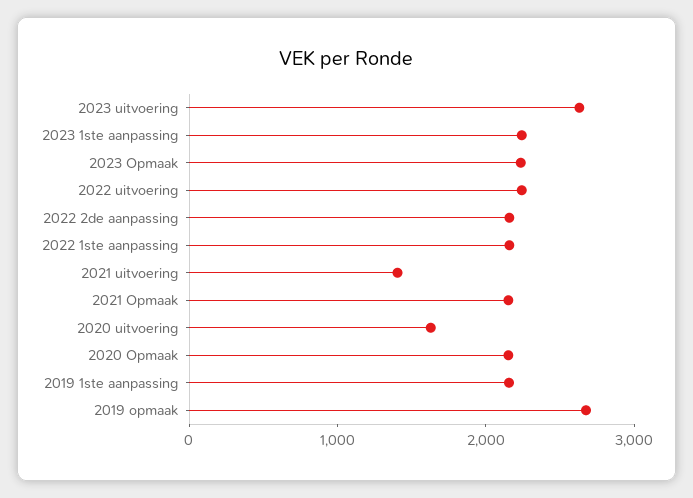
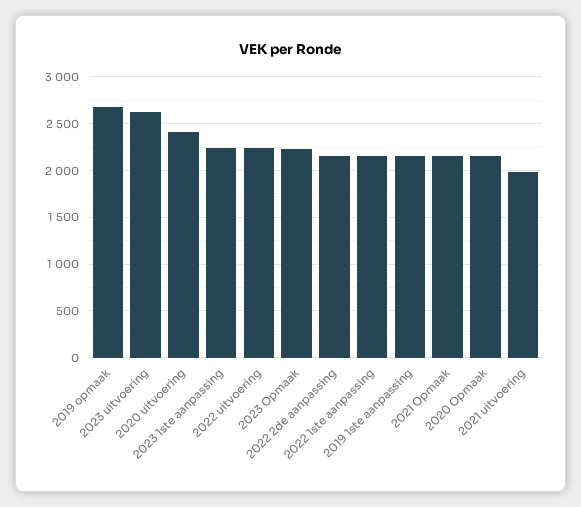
  {
    "2023 uitvoering": 2600,
    "2023 1ste aanpassing": 2200,
    "2023 Opmaak": 2200,
    "2022 uitvoering": 2200,
    "2022 2de aanpassing": 2200,
    "2022 1ste aanpassing": 2200,
-   "2021 uitvoering": 1400,
+   "2021 uitvoering": 2000,
    "2021 Opmaak": 2200,
-   "2020 uitvoering": 1600,
+   "2020 uitvoering": 2400,
    "2020 Opmaak": 2200,
    "2019 1ste aanpassing": 2200,
    "2019 opmaak": 2700
  }

